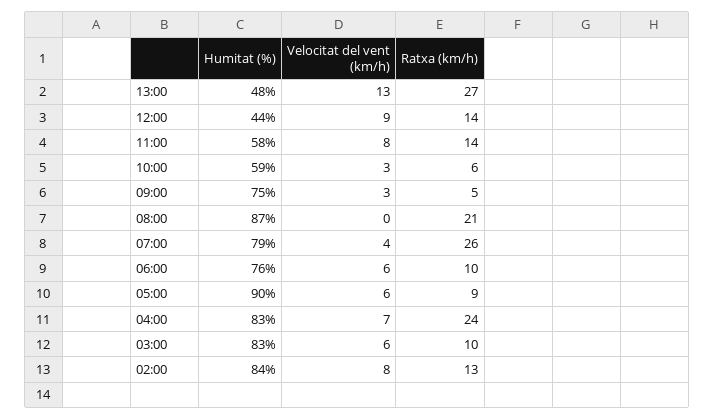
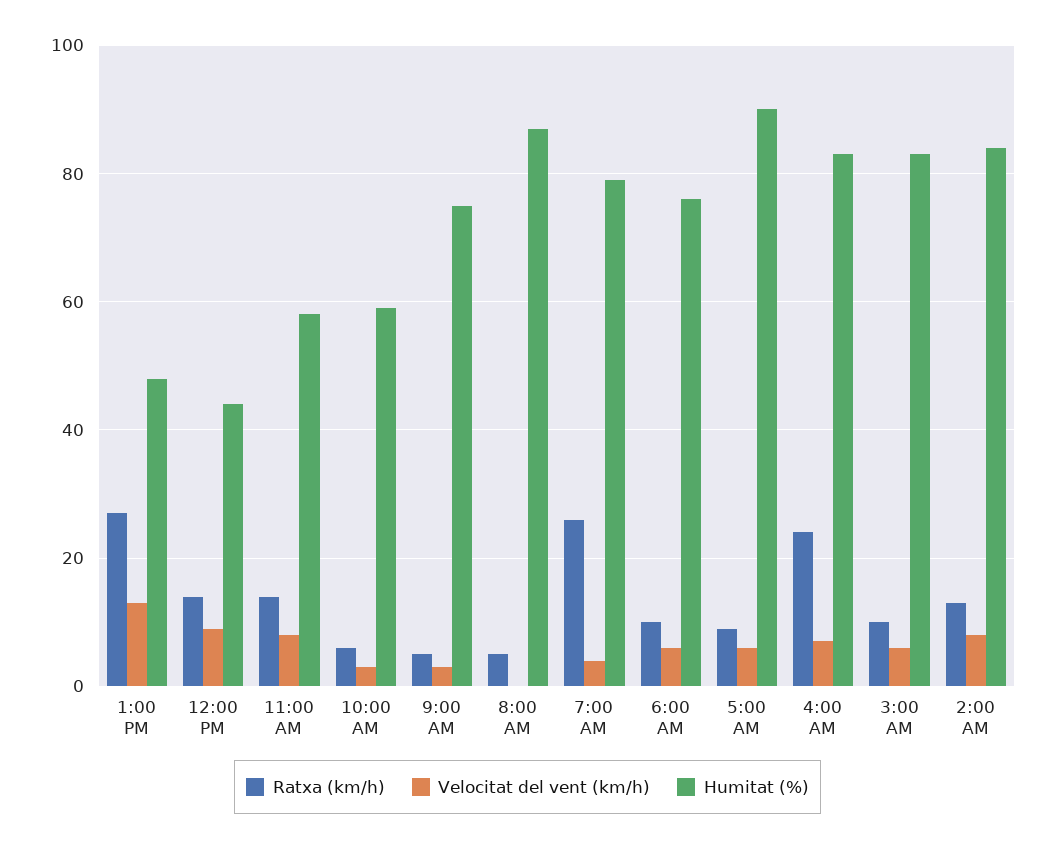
  {
    "Humitat (%)": {
      "13:00": 48,
      "12:00": 44,
      "11:00": 58,
      "10:00": 59,
      "09:00": 75,
      "08:00": 87,
      "07:00": 79,
      "06:00": 76,
      "05:00": 90,
      "04:00": 83,
      "03:00": 83,
      "02:00": 84
    },
    "Velocitat del vent (km/h)": {
      "13:00": 13,
      "12:00": 9,
      "11:00": 8,
      "10:00": 3,
      "09:00": 3,
      "08:00": 0,
      "07:00": 4,
      "06:00": 6,
      "05:00": 6,
      "04:00": 7,
      "03:00": 6,
      "02:00": 8
    },
    "Ratxa (km/h)": {
      "13:00": 27,
      "12:00": 14,
      "11:00": 14,
      "10:00": 6,
      "09:00": 5,
-     "08:00": 21,
+     "08:00": 5,
      "07:00": 26,
      "06:00": 10,
      "05:00": 9,
      "04:00": 24,
      "03:00": 10,
      "02:00": 13
    }
  }

